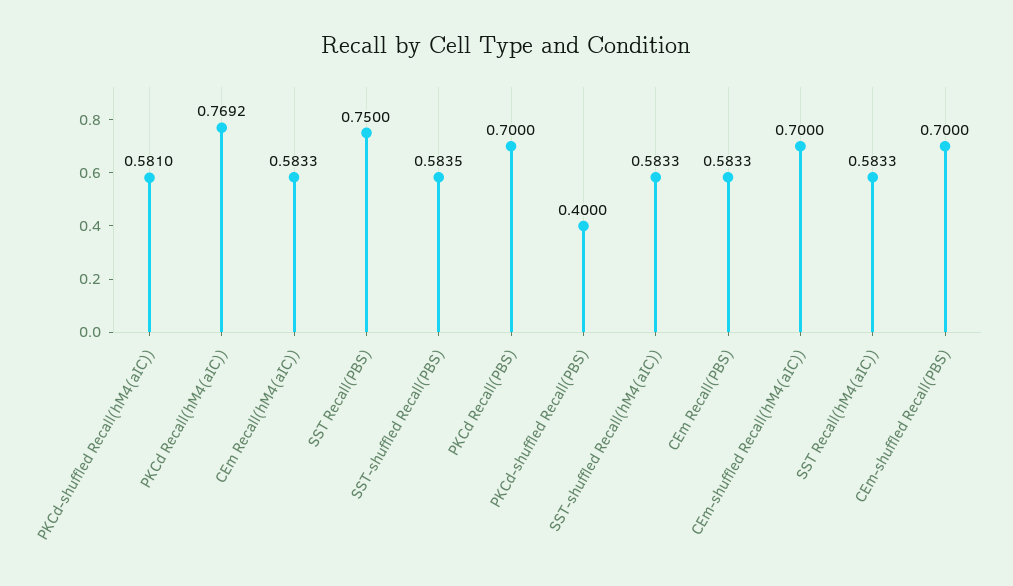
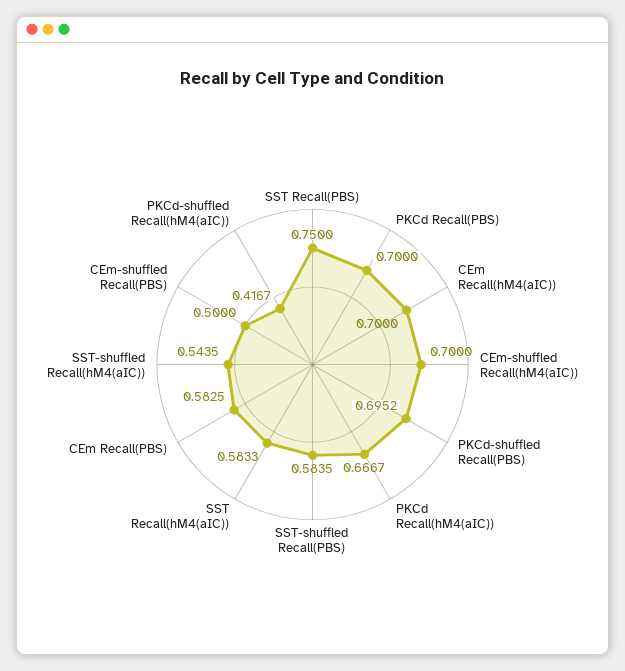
  {
-   "PKCd-shuffled Recall(hM4(aIC))": 0.581,
+   "PKCd-shuffled Recall(hM4(aIC))": 0.4167,
-   "PKCd Recall(hM4(aIC))": 0.7692,
+   "PKCd Recall(hM4(aIC))": 0.6667,
-   "CEm Recall(hM4(aIC))": 0.5833,
+   "CEm Recall(hM4(aIC))": 0.7,
    "SST Recall(PBS)": 0.75,
    "SST-shuffled Recall(PBS)": 0.5835,
    "PKCd Recall(PBS)": 0.7,
-   "PKCd-shuffled Recall(PBS)": 0.4,
+   "PKCd-shuffled Recall(PBS)": 0.6952,
-   "SST-shuffled Recall(hM4(aIC))": 0.5833,
+   "SST-shuffled Recall(hM4(aIC))": 0.5435,
-   "CEm Recall(PBS)": 0.5833,
+   "CEm Recall(PBS)": 0.5825,
    "CEm-shuffled Recall(hM4(aIC))": 0.7,
    "SST Recall(hM4(aIC))": 0.5833,
-   "CEm-shuffled Recall(PBS)": 0.7
+   "CEm-shuffled Recall(PBS)": 0.5
  }

